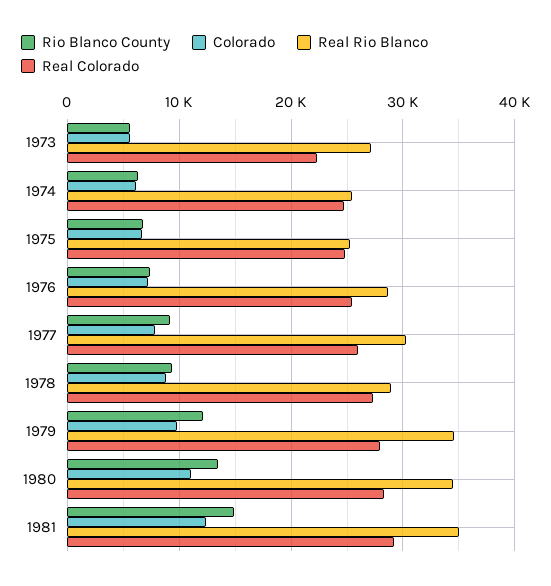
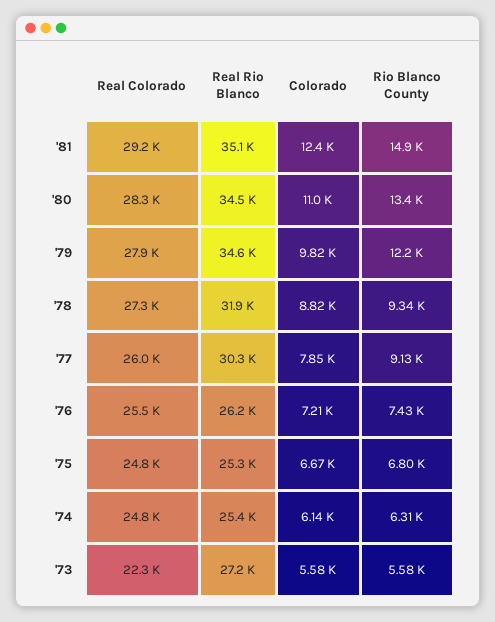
  {
    "Rio Blanco County": {
      "1973": 5580,
      "1974": 6310,
      "1975": 6800,
      "1976": 7430,
      "1977": 9130,
      "1978": 9340,
      "1979": 12200,
      "1980": 13400,
      "1981": 14900
    },
    "Colorado": {
      "1973": 5580,
      "1974": 6140,
      "1975": 6670,
      "1976": 7210,
      "1977": 7850,
      "1978": 8820,
      "1979": 9820,
      "1980": 11000,
      "1981": 12400
    },
    "Real Rio Blanco": {
      "1973": 27200,
      "1974": 25400,
      "1975": 25300,
-     "1976": 29000,
+     "1976": 26200,
      "1977": 30300,
-     "1978": 29000,
+     "1978": 31900,
      "1979": 34600,
      "1980": 34500,
      "1981": 35100
    },
    "Real Colorado": {
      "1973": 22300,
      "1974": 24800,
      "1975": 24800,
      "1976": 25500,
      "1977": 26000,
      "1978": 27300,
      "1979": 27900,
      "1980": 28300,
      "1981": 29200
    }
  }

